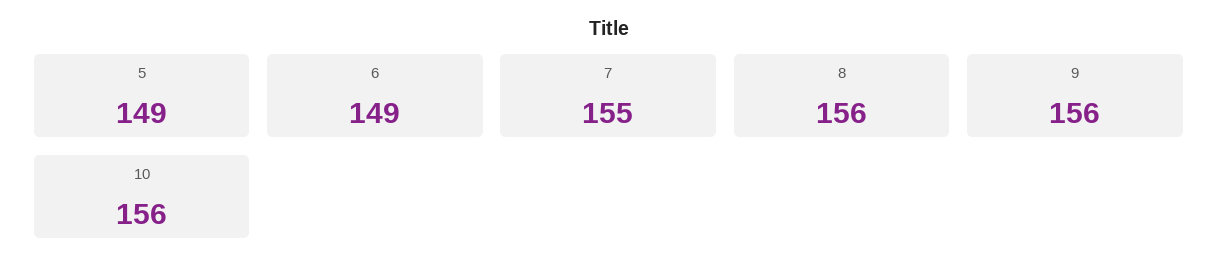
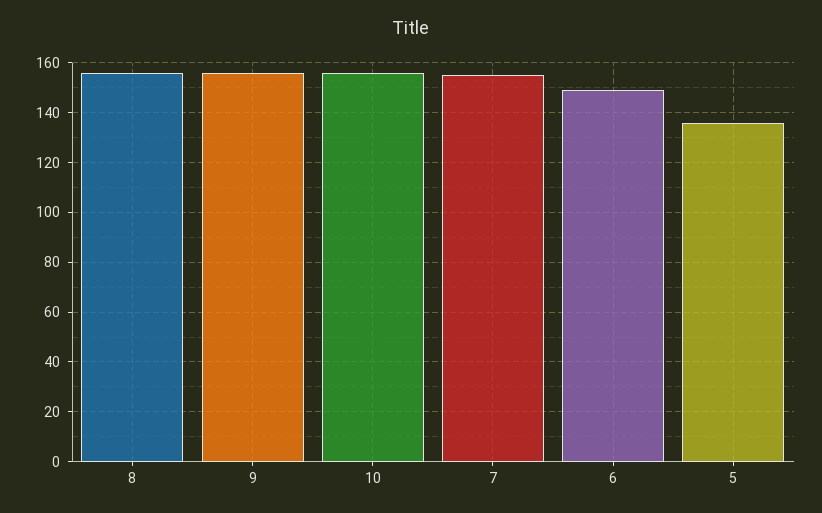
  {
-   "5": 149,
+   "5": 135,
    "6": 149,
    "7": 155,
    "8": 156,
    "9": 156,
    "10": 156
  }

